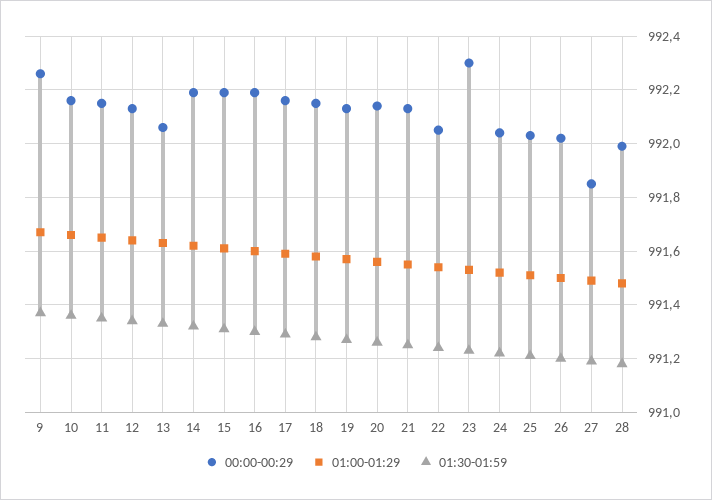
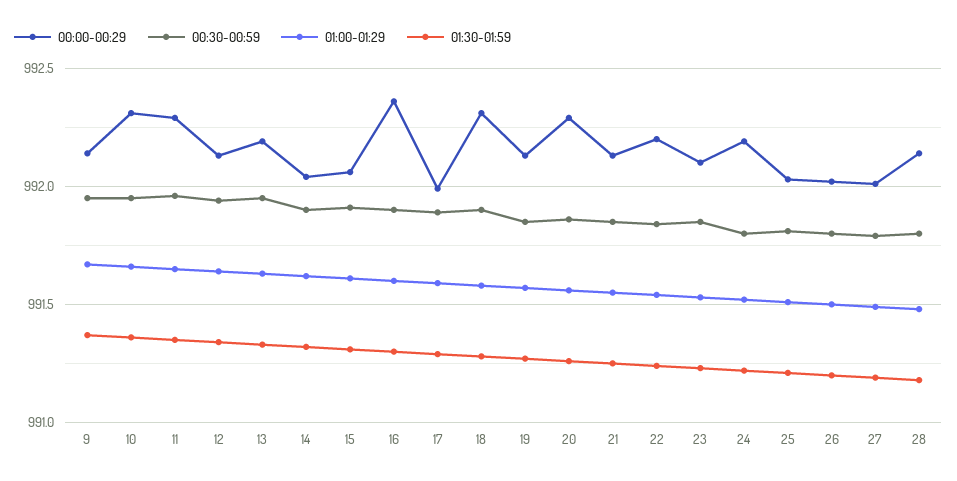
  {
    "00:00-00:29": {
-     "9": 992.25,
+     "9": 992.15,
-     "10": 992.15,
+     "10": 992.3,
-     "11": 992.15,
+     "11": 992.3,
      "12": 992.15,
-     "13": 992.05,
+     "13": 992.2,
-     "14": 992.2,
+     "14": 992.05,
-     "15": 992.2,
+     "15": 992.05,
-     "16": 992.2,
+     "16": 992.35,
-     "17": 992.15,
+     "17": 992,
-     "18": 992.15,
+     "18": 992.3,
      "19": 992.15,
-     "20": 992.15,
+     "20": 992.3,
      "21": 992.15,
-     "22": 992.05,
+     "22": 992.2,
-     "23": 992.3,
+     "23": 992.1,
-     "24": 992.05,
+     "24": 992.2,
      "25": 992.05,
      "26": 992,
-     "27": 991.85,
+     "27": 992,
-     "28": 992
+     "28": 992.15
    },
    "01:00-01:29": {
      "9": 991.65,
      "10": 991.65,
      "11": 991.65,
      "12": 991.65,
      "13": 991.65,
      "14": 991.6,
      "15": 991.6,
      "16": 991.6,
      "17": 991.6,
      "18": 991.6,
      "19": 991.55,
      "20": 991.55,
      "21": 991.55,
      "22": 991.55,
      "23": 991.55,
      "24": 991.5,
      "25": 991.5,
      "26": 991.5,
      "27": 991.5,
      "28": 991.5
    },
    "01:30-01:59": {
      "9": 991.35,
      "10": 991.35,
      "11": 991.35,
      "12": 991.35,
      "13": 991.35,
      "14": 991.3,
      "15": 991.3,
      "16": 991.3,
      "17": 991.3,
      "18": 991.3,
      "19": 991.25,
      "20": 991.25,
      "21": 991.25,
      "22": 991.25,
      "23": 991.25,
      "24": 991.2,
      "25": 991.2,
      "26": 991.2,
      "27": 991.2,
      "28": 991.2
-   }
+   },
+   "00:30-00:59": {
+     "9": 991.95,
+     "10": 991.95,
+     "11": 991.95,
+     "12": 991.95,
+     "13": 991.95,
+     "14": 991.9,
+     "15": 991.9,
+     "16": 991.9,
+     "17": 991.9,
+     "18": 991.9,
+     "19": 991.85,
+     "20": 991.85,
+     "21": 991.85,
+     "22": 991.85,
+     "23": 991.85,
+     "24": 991.8,
+     "25": 991.8,
+     "26": 991.8,
+     "27": 991.8,
+     "28": 991.8
+   }
  }

